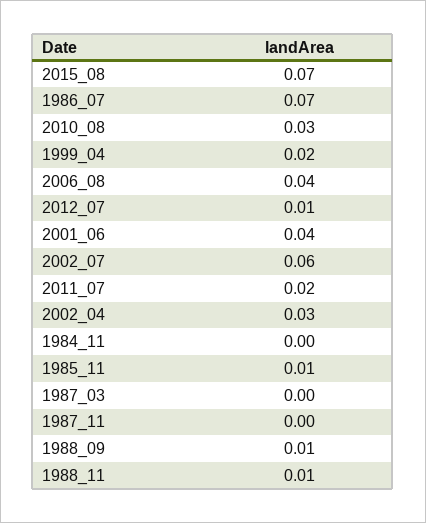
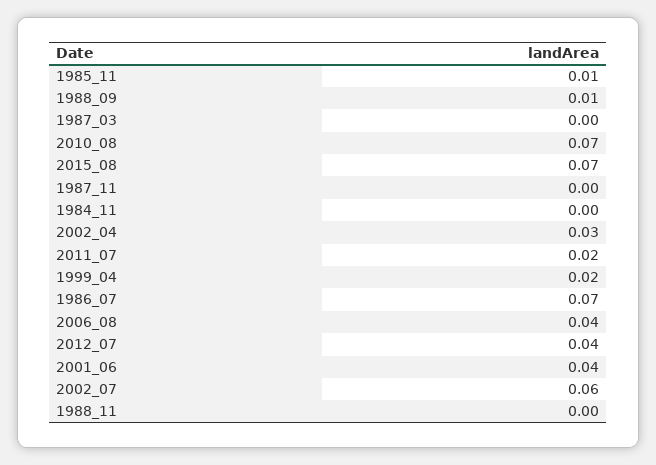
  {
    "2015_08": 0.07,
    "1986_07": 0.07,
-   "2010_08": 0.03,
+   "2010_08": 0.07,
    "1999_04": 0.02,
    "2006_08": 0.04,
-   "2012_07": 0.01,
+   "2012_07": 0.04,
    "2001_06": 0.04,
    "2002_07": 0.06,
    "2011_07": 0.02,
    "2002_04": 0.03,
    "1984_11": 0,
    "1985_11": 0.01,
    "1987_03": 0,
    "1987_11": 0,
    "1988_09": 0.01,
-   "1988_11": 0.01
+   "1988_11": 0
  }

